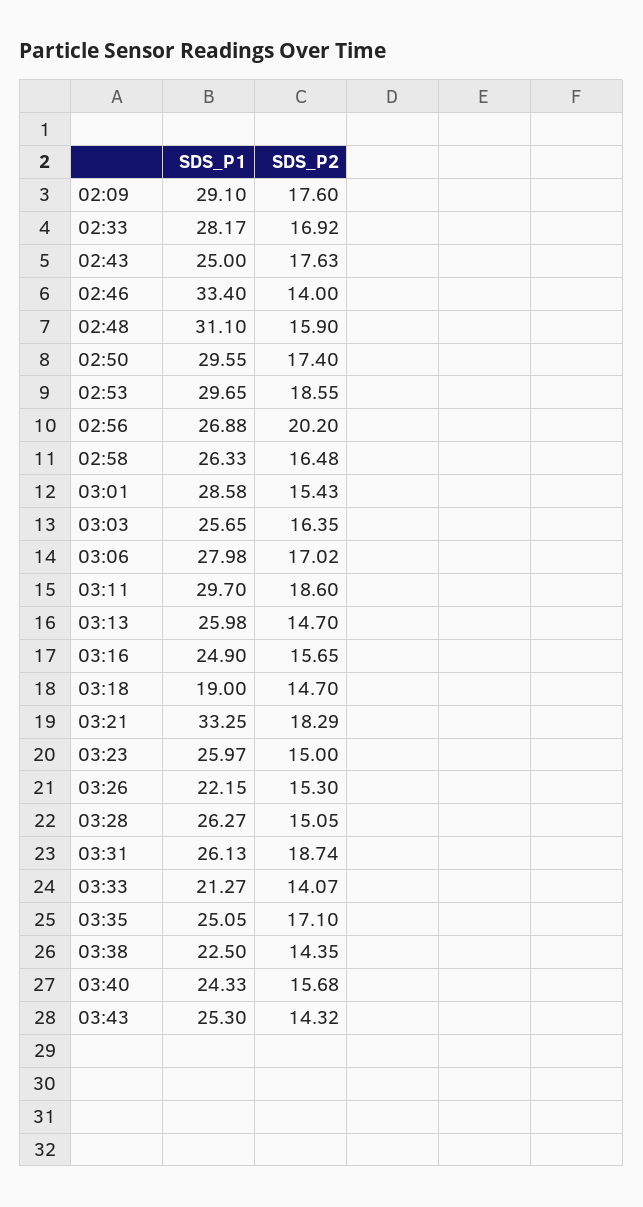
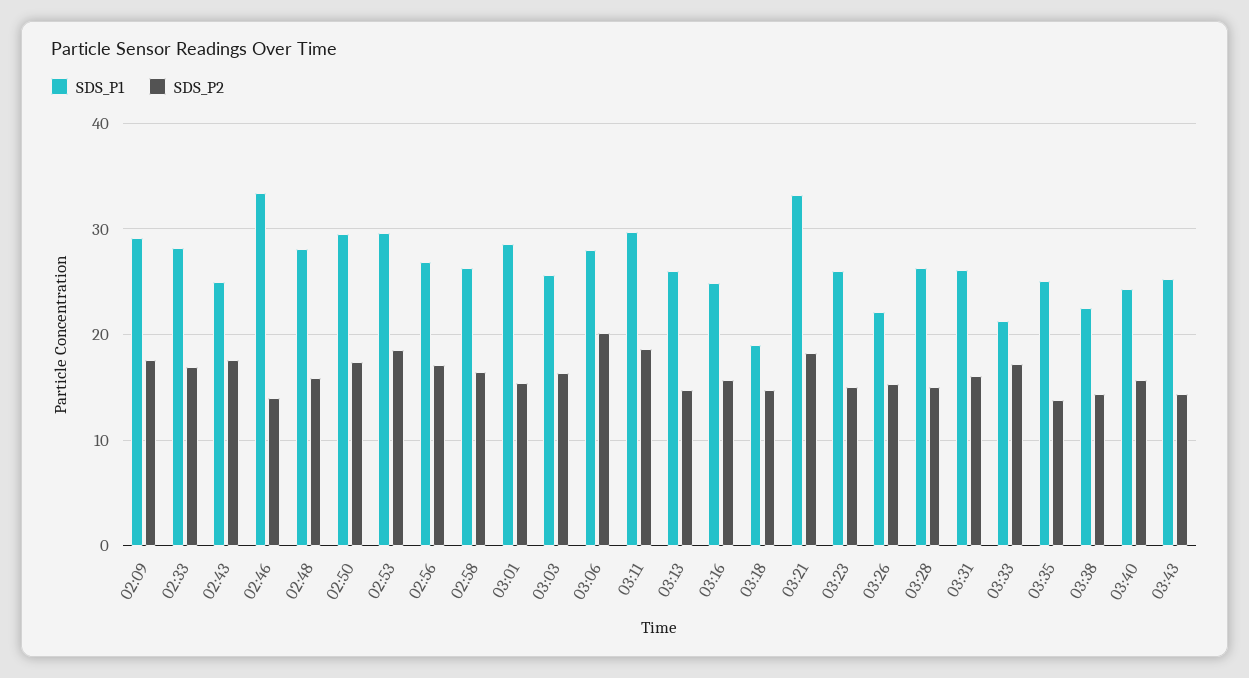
  {
    "SDS_P1": {
      "02:09": 29.1,
      "02:33": 28.17,
      "02:43": 25,
      "02:46": 33.4,
-     "02:48": 31.1,
+     "02:48": 28,
      "02:50": 29.55,
      "02:53": 29.65,
      "02:56": 26.88,
      "02:58": 26.33,
      "03:01": 28.58,
      "03:03": 25.65,
      "03:06": 27.98,
      "03:11": 29.7,
      "03:13": 25.98,
      "03:16": 24.9,
      "03:18": 19,
      "03:21": 33.25,
      "03:23": 25.97,
      "03:26": 22.15,
      "03:28": 26.27,
      "03:31": 26.13,
      "03:33": 21.27,
      "03:35": 25.05,
      "03:38": 22.5,
      "03:40": 24.33,
      "03:43": 25.3
    },
    "SDS_P2": {
      "02:09": 17.6,
      "02:33": 16.92,
      "02:43": 17.63,
      "02:46": 14,
      "02:48": 15.9,
      "02:50": 17.4,
      "02:53": 18.55,
-     "02:56": 20.2,
+     "02:56": 17,
      "02:58": 16.48,
      "03:01": 15.43,
      "03:03": 16.35,
-     "03:06": 17.02,
+     "03:06": 20,
      "03:11": 18.6,
      "03:13": 14.7,
      "03:16": 15.65,
      "03:18": 14.7,
      "03:21": 18.29,
      "03:23": 15,
      "03:26": 15.3,
      "03:28": 15.05,
-     "03:31": 18.74,
+     "03:31": 16,
-     "03:33": 14.07,
+     "03:33": 17,
-     "03:35": 17.1,
+     "03:35": 14,
      "03:38": 14.35,
      "03:40": 15.68,
      "03:43": 14.32
    }
  }

